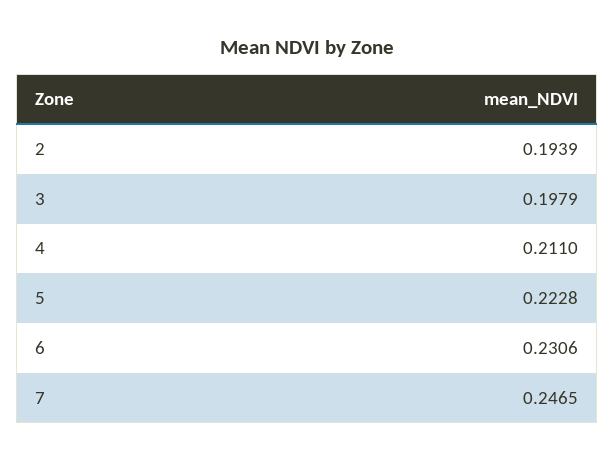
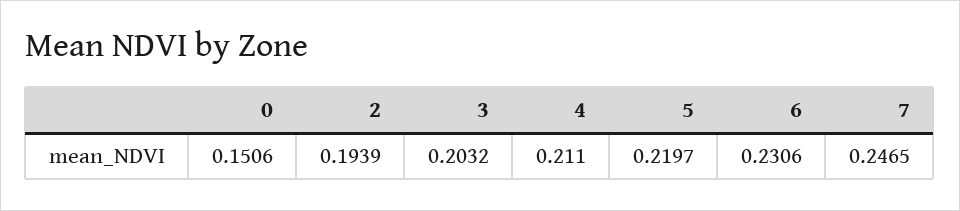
  {
    "2": 0.1939,
-   "3": 0.1979,
+   "3": 0.2032,
    "4": 0.211,
-   "5": 0.2228,
+   "5": 0.2197,
    "6": 0.2306,
-   "7": 0.2465
+   "7": 0.2465,
+   "0": 0.1506
  }

